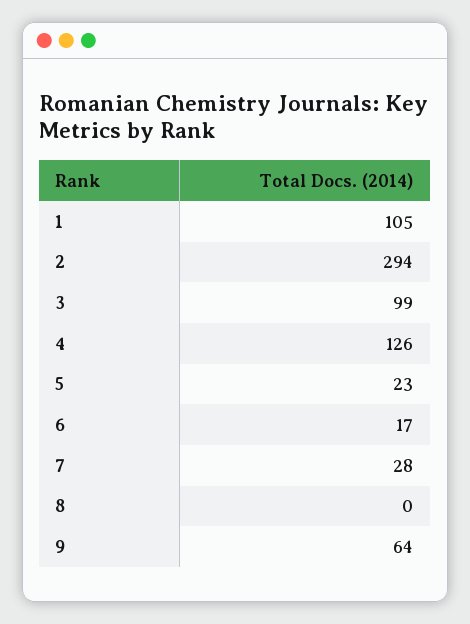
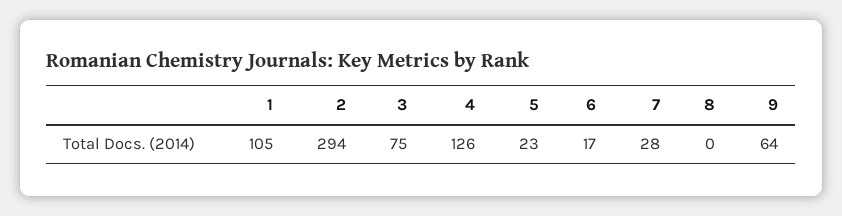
  {
    "1": 105,
    "2": 294,
-   "3": 99,
+   "3": 75,
    "4": 126,
    "5": 23,
    "6": 17,
    "7": 28,
    "8": 0,
    "9": 64
  }

